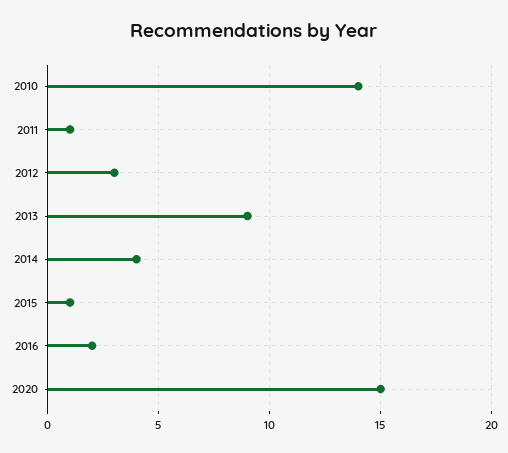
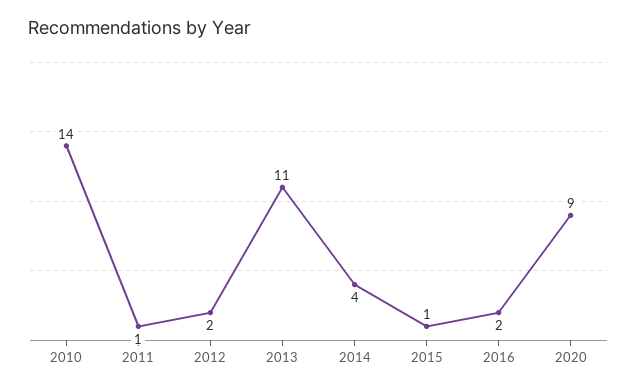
  {
    "2010": 14,
    "2011": 1,
-   "2012": 3,
+   "2012": 2,
-   "2013": 9,
+   "2013": 11,
    "2014": 4,
    "2015": 1,
    "2016": 2,
-   "2020": 15
+   "2020": 9
  }

